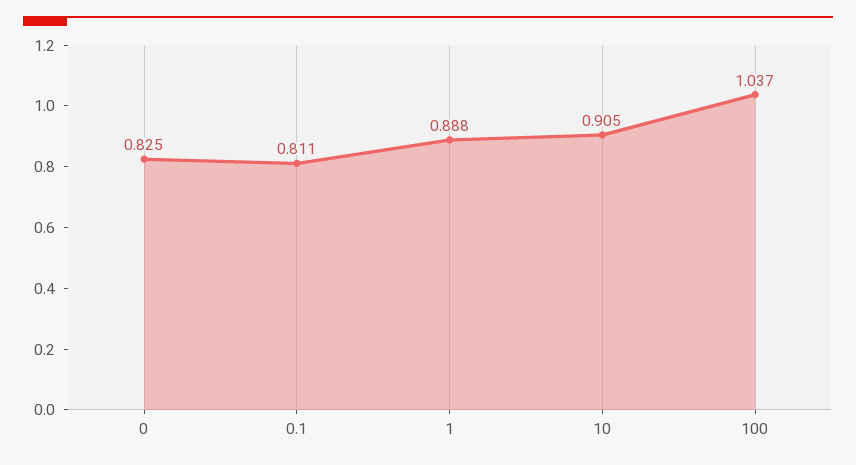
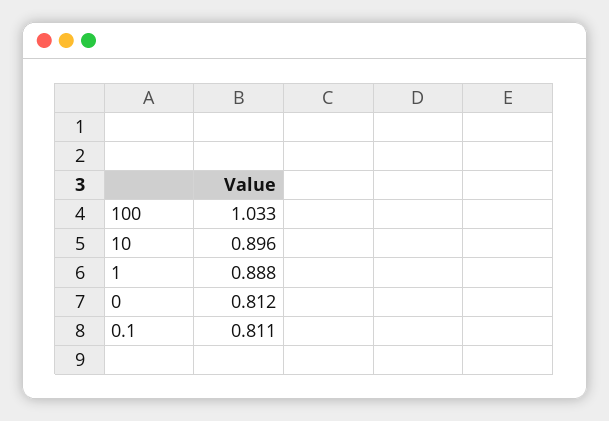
  {
-   "0": 0.825,
+   "0": 0.812,
    "0.1": 0.811,
    "1": 0.888,
-   "10": 0.905,
+   "10": 0.896,
-   "100": 1.037
+   "100": 1.033
  }

